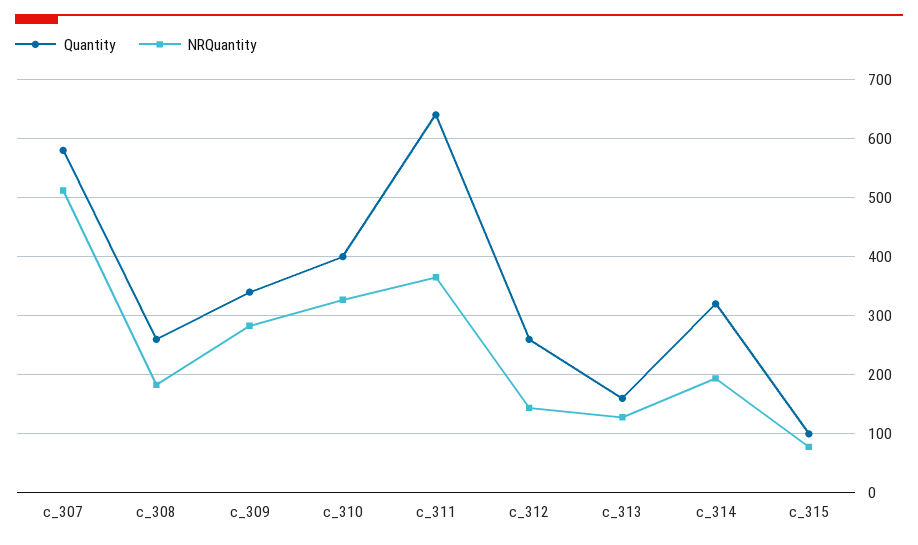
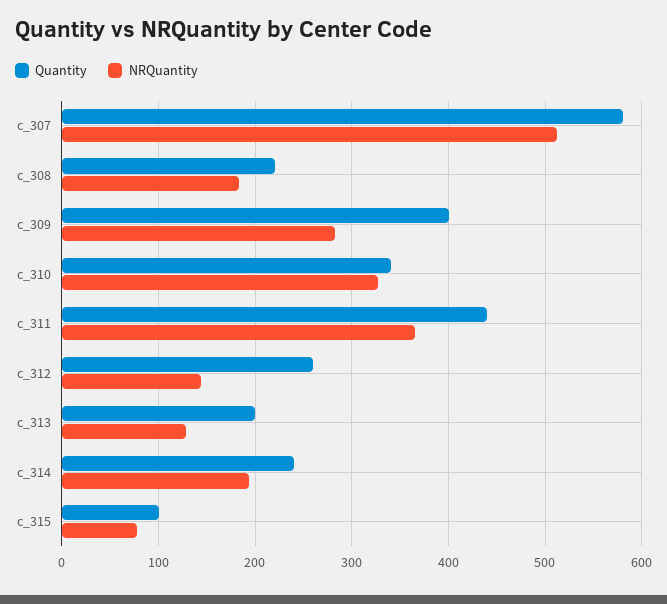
  {
    "Quantity": {
      "c_307": 580,
-     "c_308": 260,
+     "c_308": 220,
-     "c_309": 340,
+     "c_309": 400,
-     "c_310": 400,
+     "c_310": 340,
-     "c_311": 640,
+     "c_311": 440,
      "c_312": 260,
-     "c_313": 160,
+     "c_313": 200,
-     "c_314": 320,
+     "c_314": 240,
      "c_315": 100
    },
    "NRQuantity": {
      "c_307": 510,
      "c_308": 180,
      "c_309": 280,
      "c_310": 330,
      "c_311": 370,
      "c_312": 140,
      "c_313": 130,
      "c_314": 190,
      "c_315": 80
    }
  }

